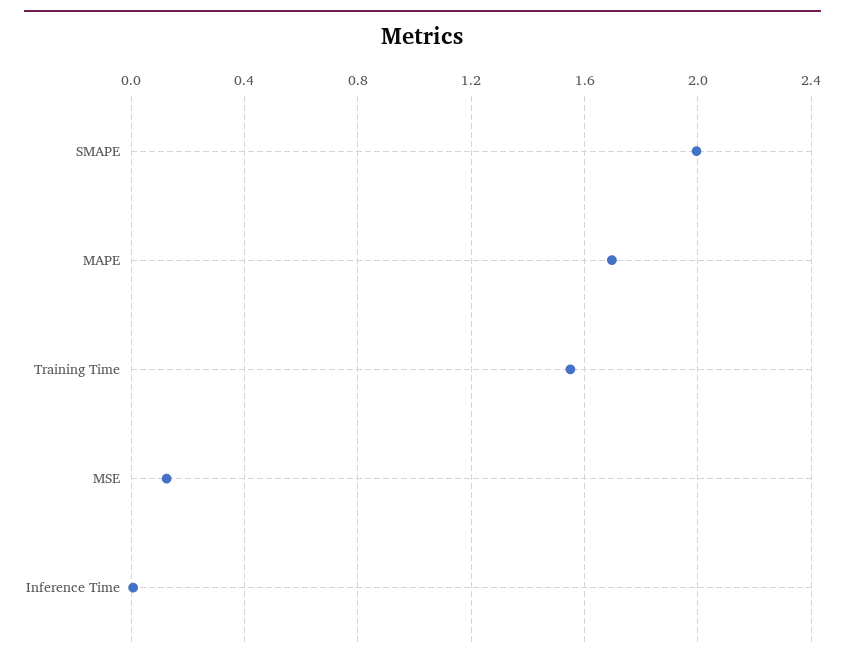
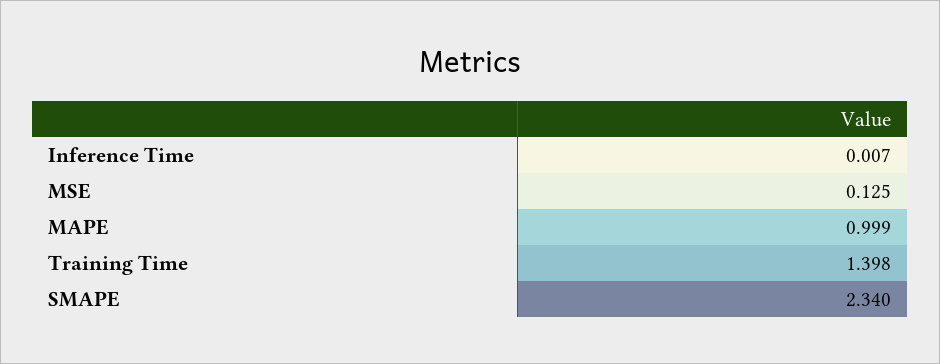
  {
-   "SMAPE": 2,
+   "SMAPE": 2.34,
-   "MAPE": 1.7,
+   "MAPE": 0.999,
-   "Training Time": 1.55,
+   "Training Time": 1.398,
    "MSE": 0.125,
    "Inference Time": 0.007
  }

